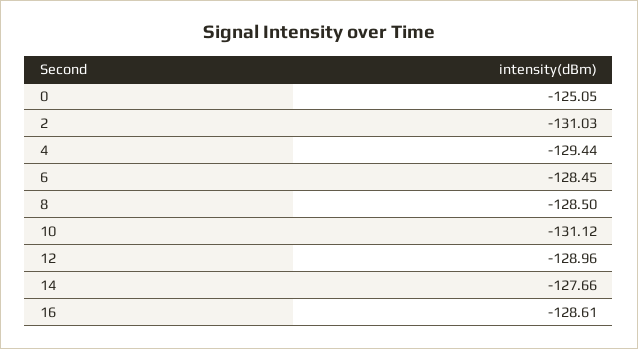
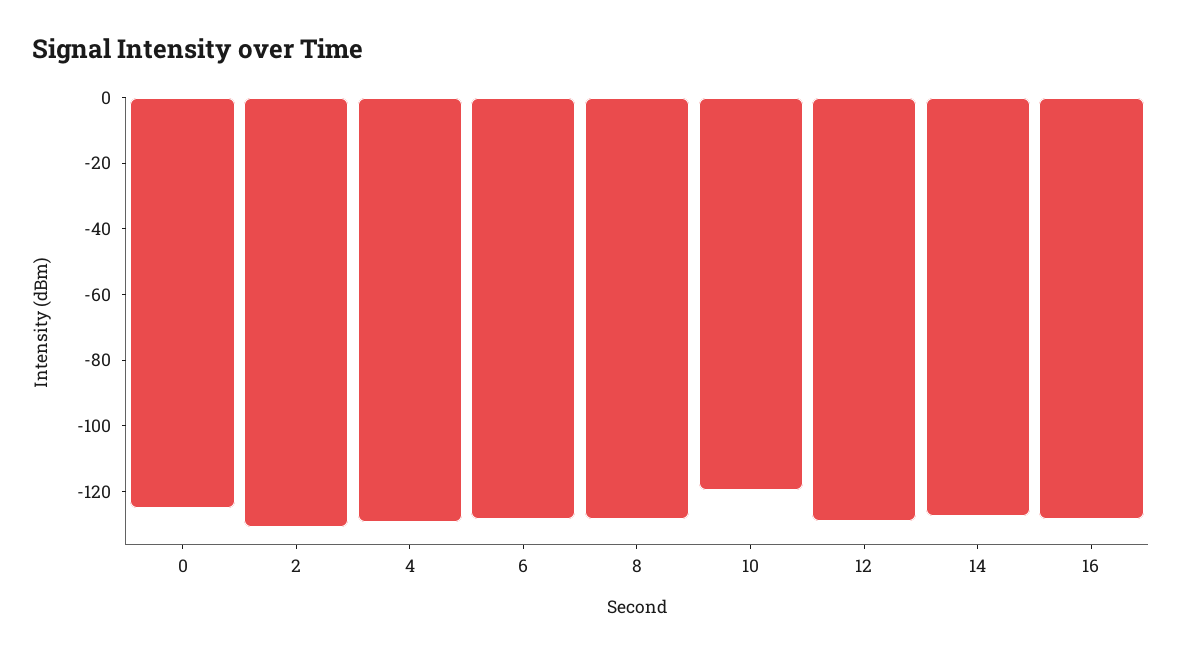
  {
    "0": -125.05,
    "2": -131.03,
    "4": -129.44,
    "6": -128.45,
    "8": -128.5,
-   "10": -131.12,
+   "10": -120,
    "12": -128.96,
    "14": -127.66,
    "16": -128.61
  }

